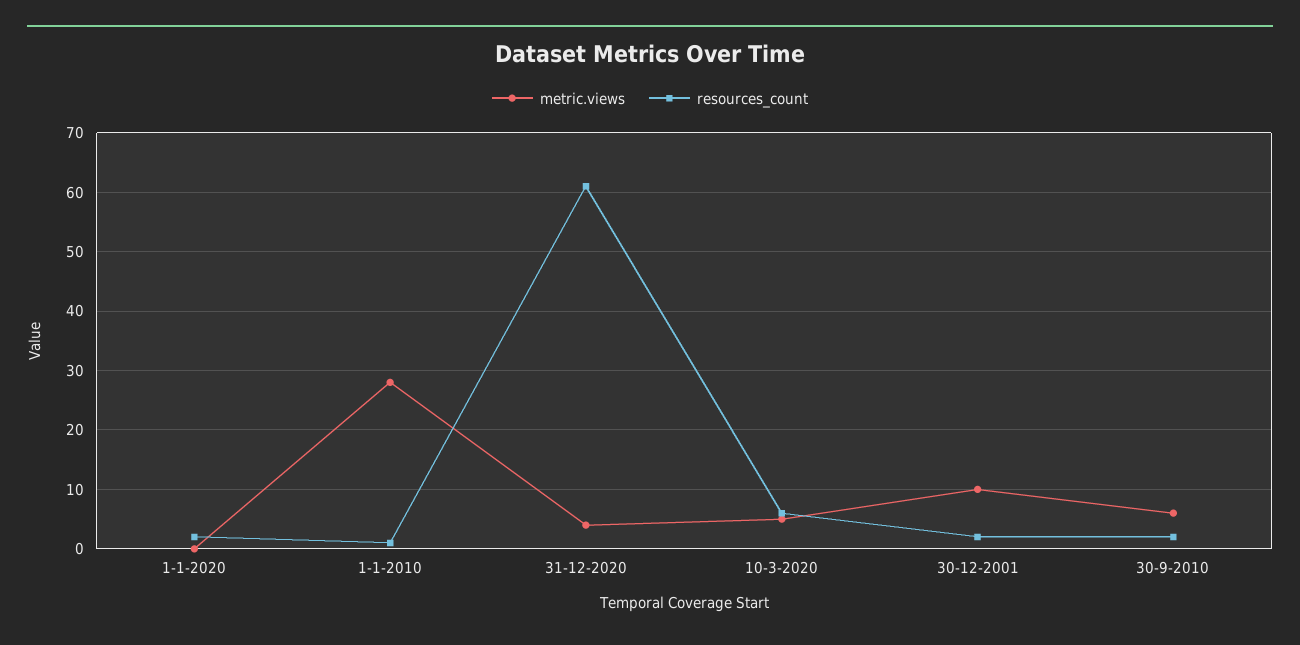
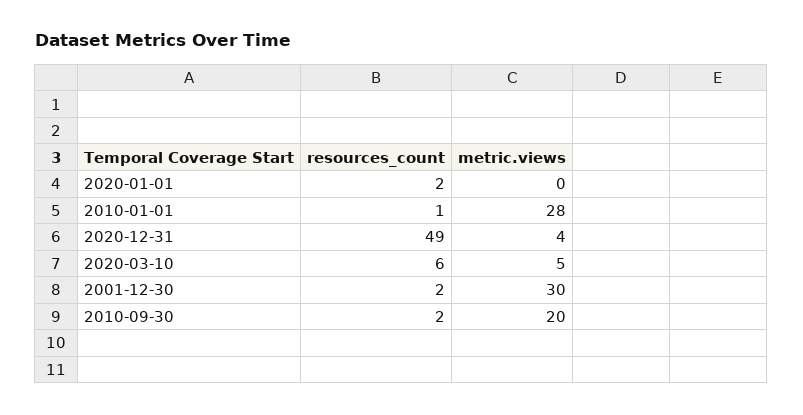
  {
    "metric.views": {
      "1-1-2020": 0,
      "1-1-2010": 28,
      "31-12-2020": 4,
      "10-3-2020": 5,
-     "30-12-2001": 10,
+     "30-12-2001": 30,
-     "30-9-2010": 5
+     "30-9-2010": 20
    },
    "resources_count": {
      "1-1-2020": 2,
      "1-1-2010": 1,
-     "31-12-2020": 60,
+     "31-12-2020": 49,
      "10-3-2020": 6,
      "30-12-2001": 2,
      "30-9-2010": 2
    }
  }

